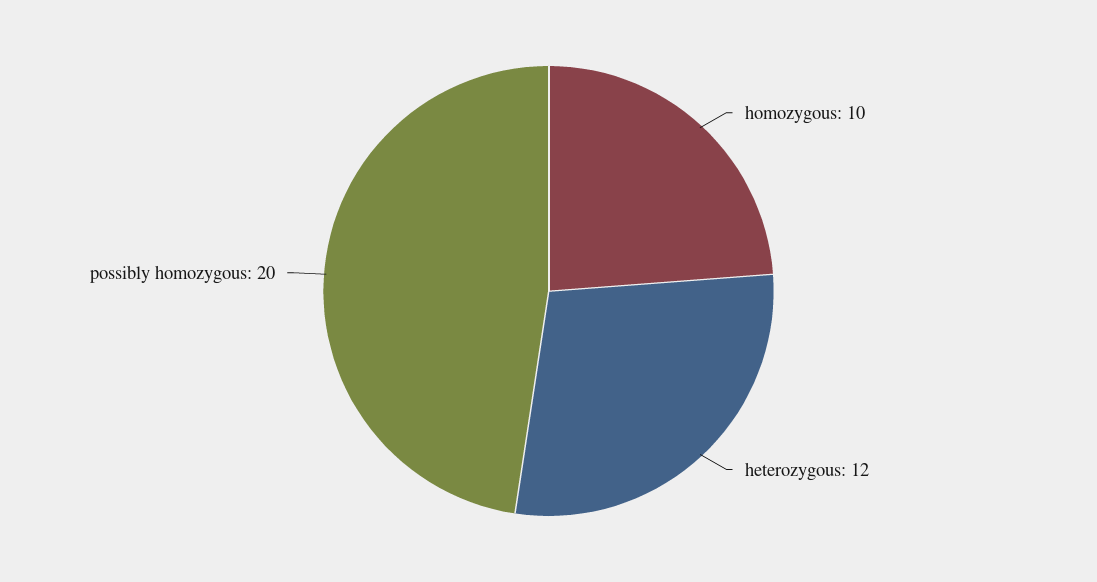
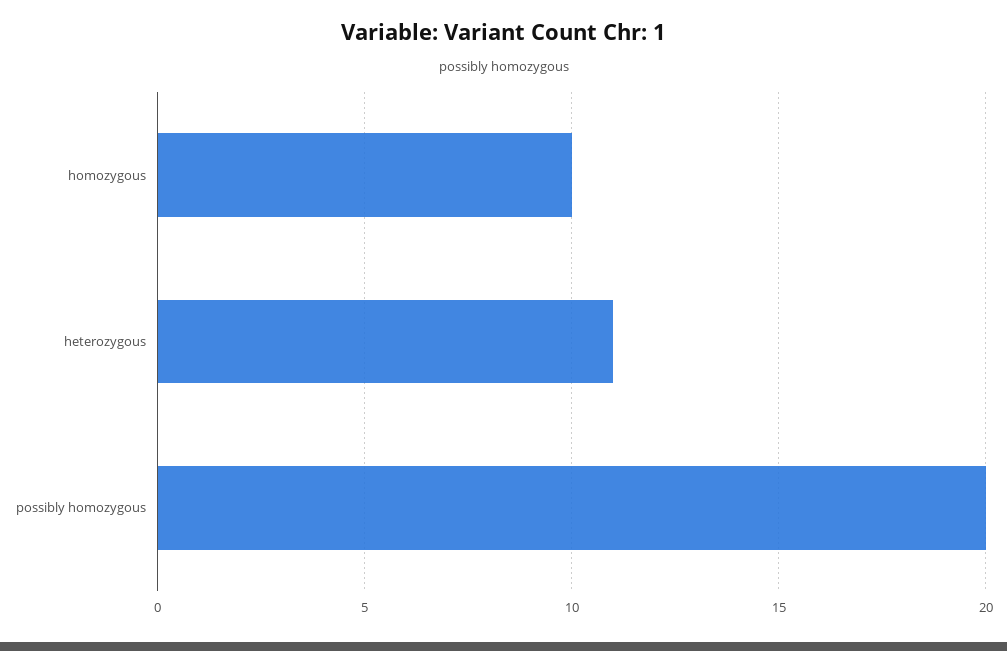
  {
    "homozygous": 10,
-   "heterozygous": 12,
+   "heterozygous": 11,
    "possibly homozygous": 20
  }

